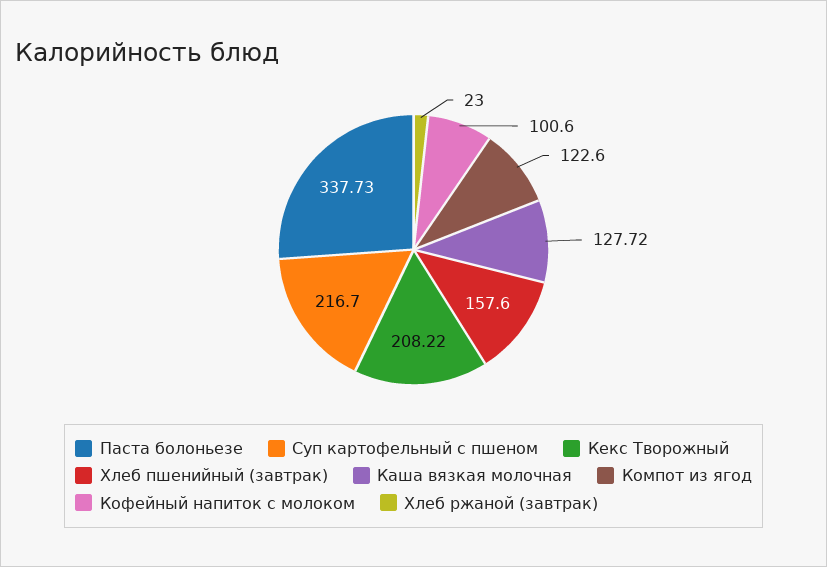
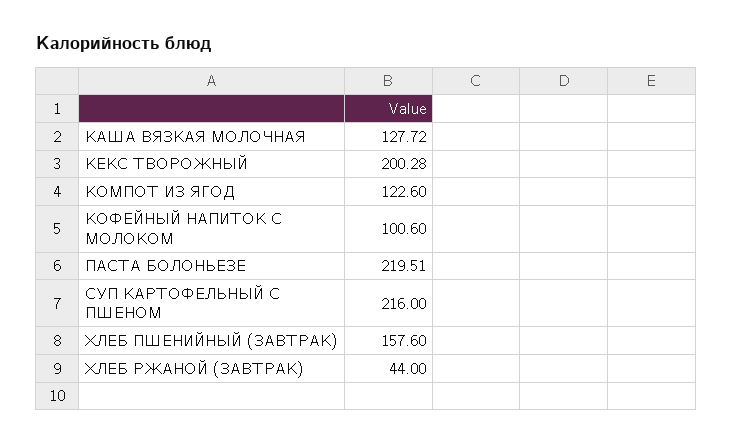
  {
-   "Паста болоньезе": 337.73,
+   "Паста болоньезе": 219.51,
-   "Суп картофельный с пшеном": 216.7,
+   "Суп картофельный с пшеном": 216,
-   "Кекс Творожный": 208.22,
+   "Кекс Творожный": 200.28,
    "Хлеб пшенийный (завтрак)": 157.6,
    "Каша вязкая молочная": 127.72,
    "Компот из ягод": 122.6,
    "Кофейный напиток с молоком": 100.6,
-   "Хлеб ржаной (завтрак)": 23
+   "Хлеб ржаной (завтрак)": 44
  }

